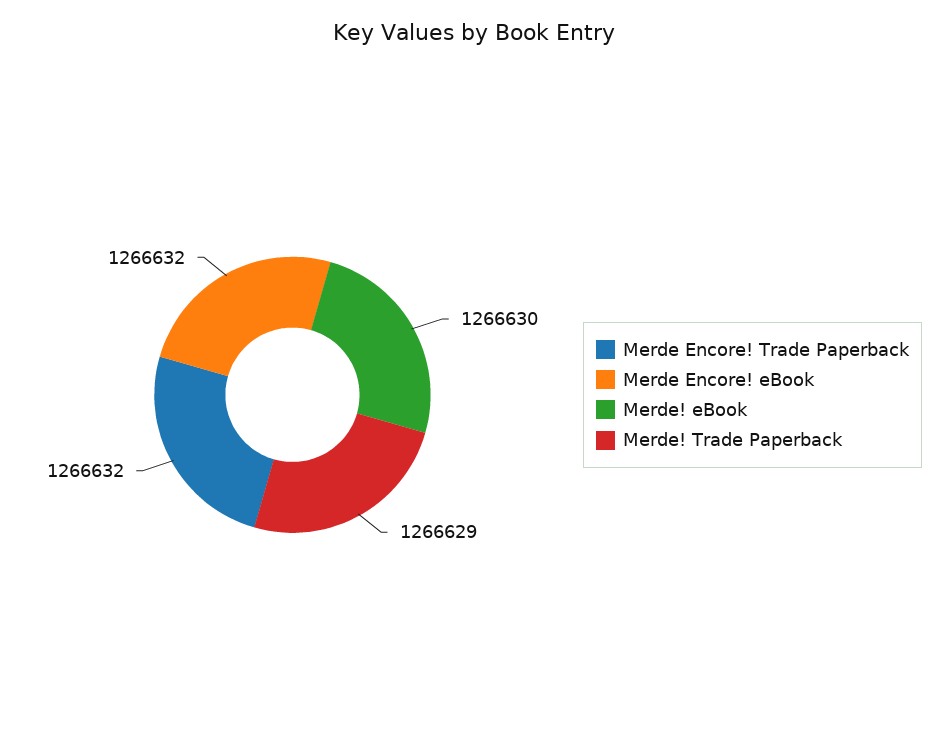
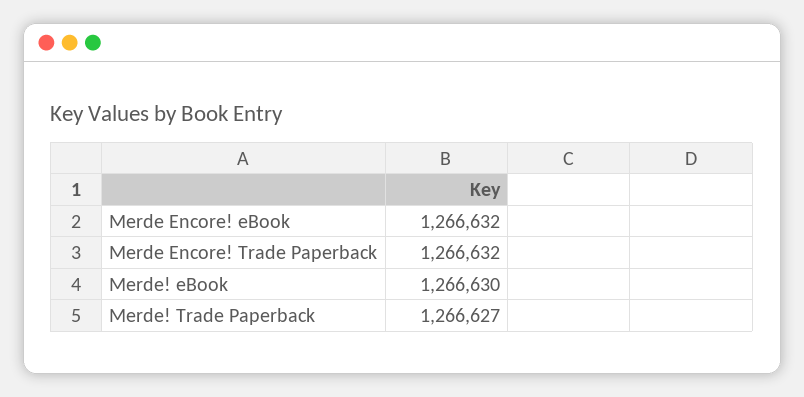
  {
    "Merde Encore! Trade Paperback": 1266632,
    "Merde Encore! eBook": 1266632,
    "Merde! eBook": 1266630,
-   "Merde! Trade Paperback": 1266629
+   "Merde! Trade Paperback": 1266627
  }

